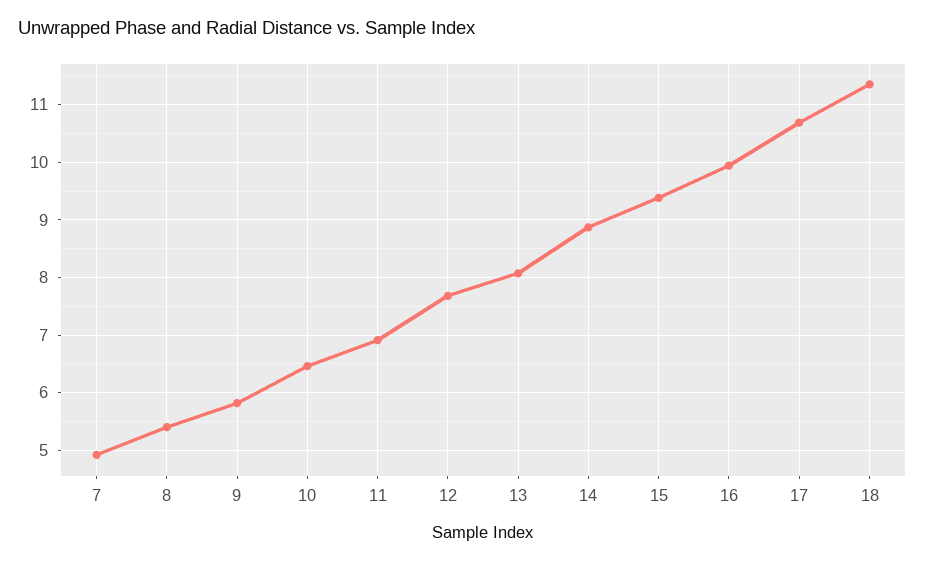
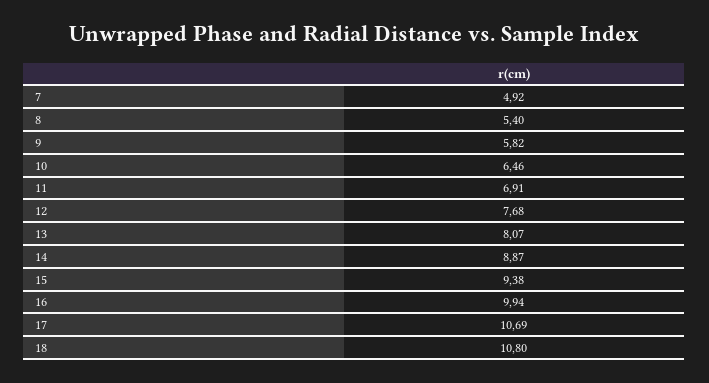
  {
    "7": 4.92,
    "8": 5.4,
    "9": 5.82,
    "10": 6.46,
    "11": 6.91,
    "12": 7.68,
    "13": 8.07,
    "14": 8.87,
    "15": 9.38,
    "16": 9.94,
    "17": 10.69,
-   "18": 11.4
+   "18": 10.8
  }

